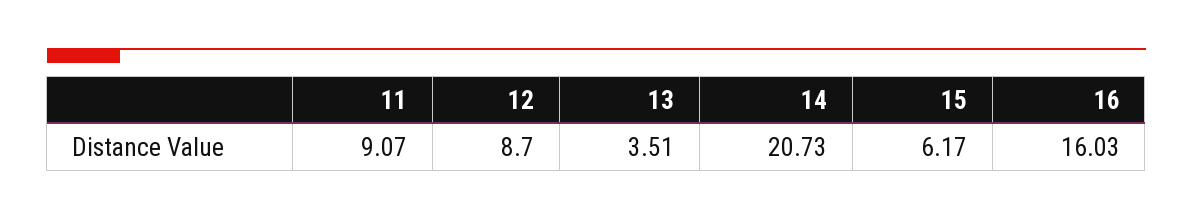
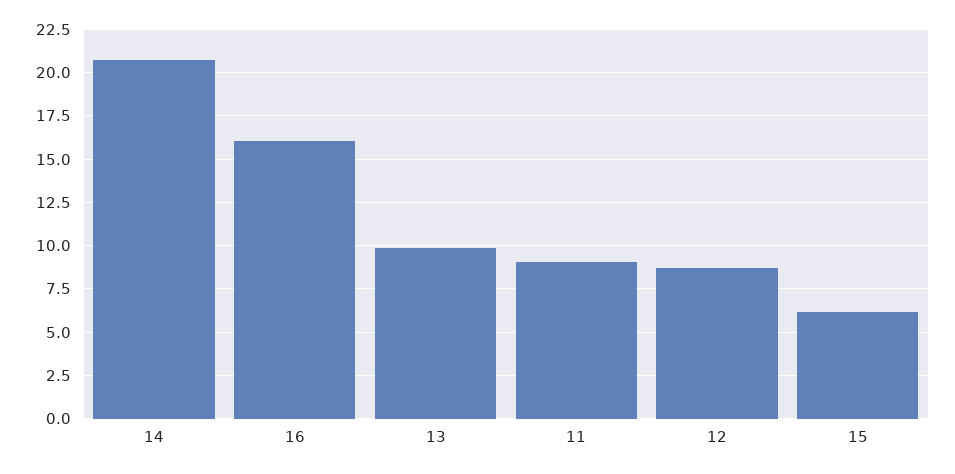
  {
    "11": 9.07,
    "12": 8.7,
-   "13": 3.51,
+   "13": 10,
    "14": 20.73,
    "15": 6.17,
    "16": 16.03
  }

